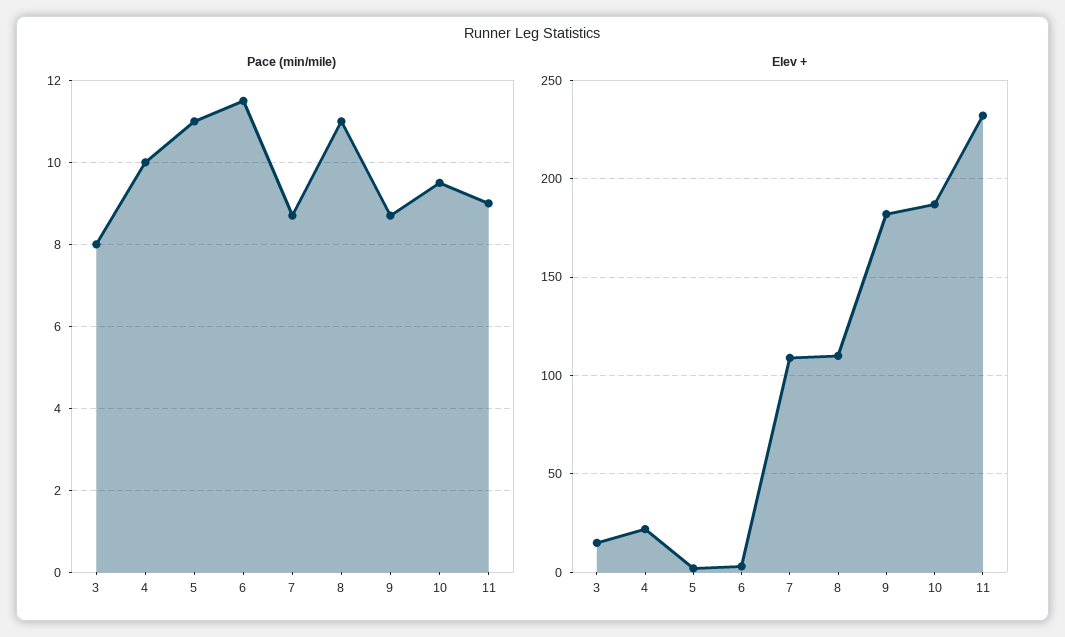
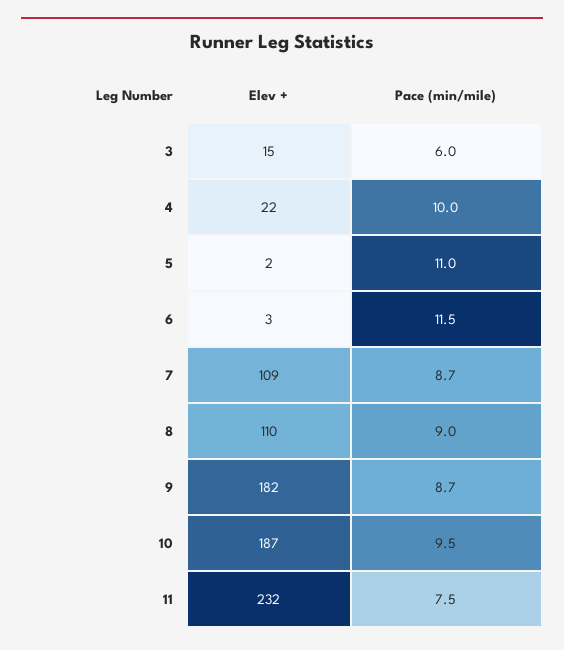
  {
    "Pace (min/mile)": {
-     "3": 8,
+     "3": 6,
      "4": 10,
      "5": 11,
      "6": 11.5,
      "7": 8.7,
-     "8": 11,
+     "8": 9,
      "9": 8.7,
      "10": 9.5,
-     "11": 9
+     "11": 7.5
    },
    "Elev +": {
      "3": 15,
      "4": 22,
      "5": 2,
      "6": 3,
      "7": 109,
      "8": 110,
      "9": 182,
      "10": 187,
      "11": 232
    }
  }

